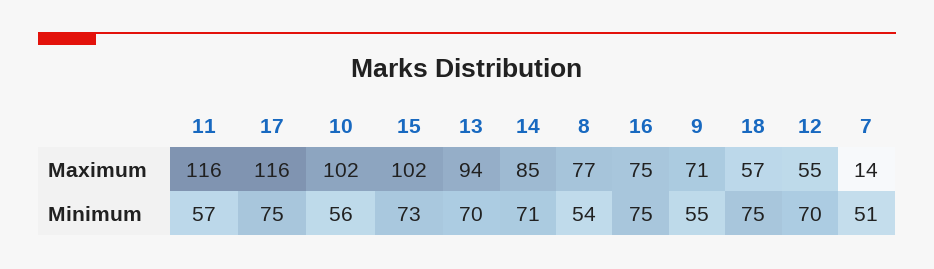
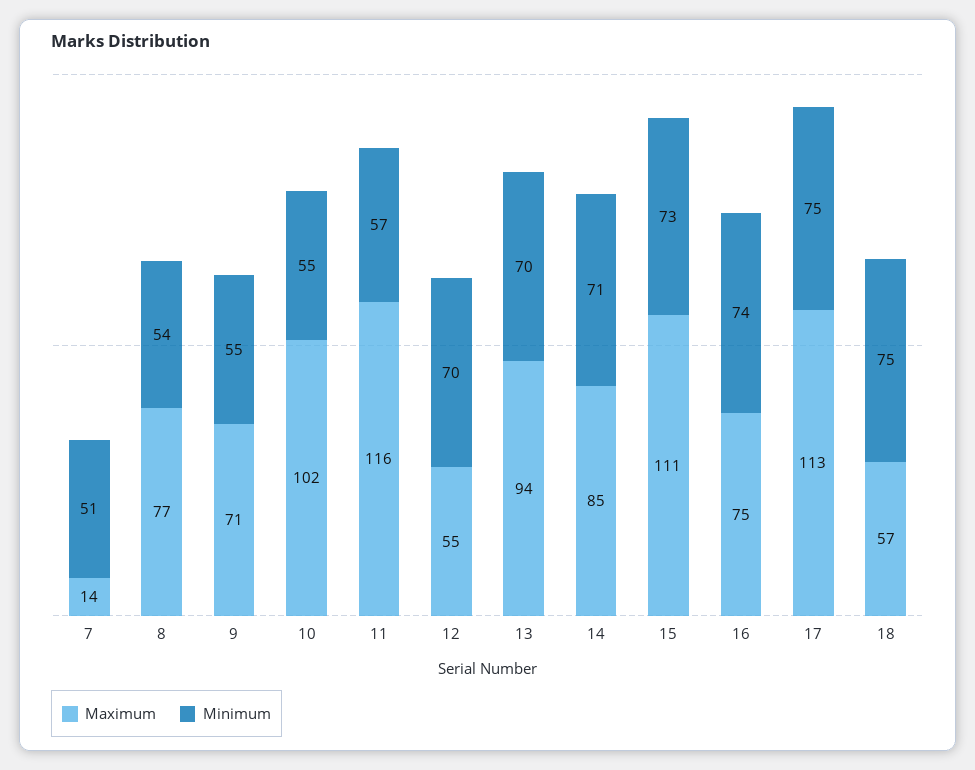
  {
    "Maximum": {
      "11": 116,
-     "17": 116,
+     "17": 113,
      "10": 102,
-     "15": 102,
+     "15": 111,
      "13": 94,
      "14": 85,
      "8": 77,
      "16": 75,
      "9": 71,
      "18": 57,
      "12": 55,
      "7": 14
    },
    "Minimum": {
      "11": 57,
      "17": 75,
-     "10": 56,
+     "10": 55,
      "15": 73,
      "13": 70,
      "14": 71,
      "8": 54,
-     "16": 75,
+     "16": 74,
      "9": 55,
      "18": 75,
      "12": 70,
      "7": 51
    }
  }

